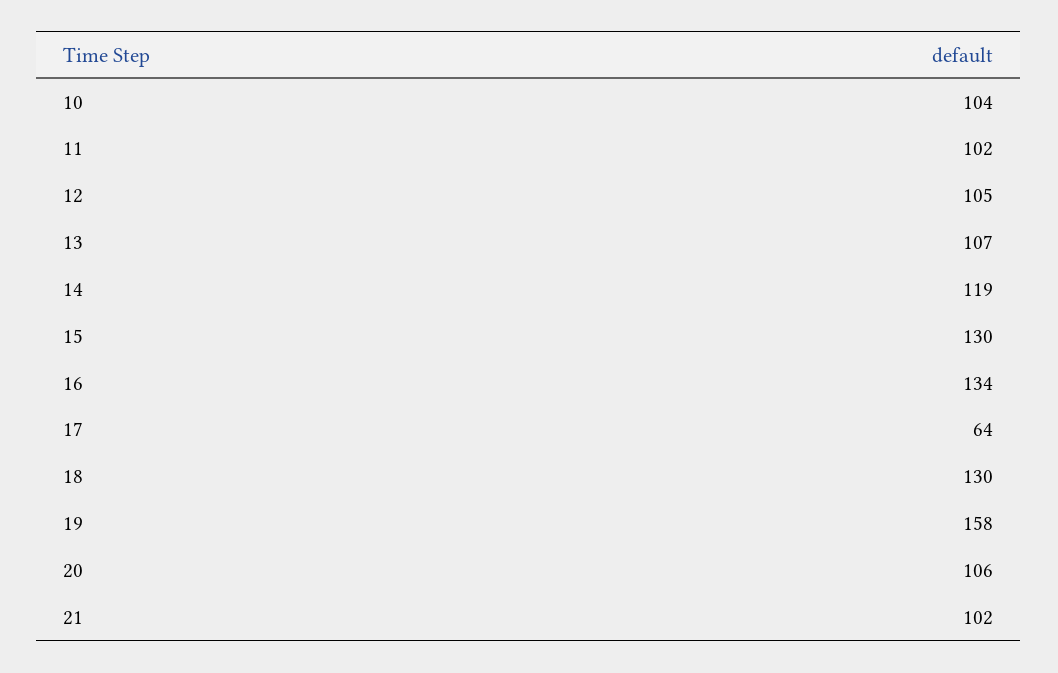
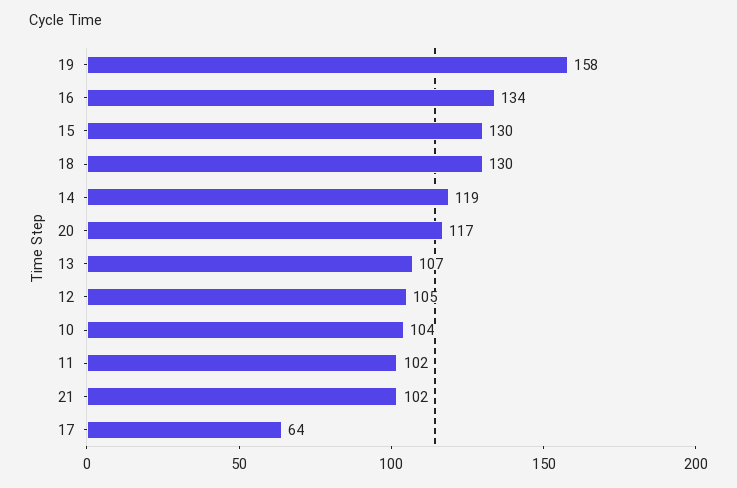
  {
    "10": 104,
    "11": 102,
    "12": 105,
    "13": 107,
    "14": 119,
    "15": 130,
    "16": 134,
    "17": 64,
    "18": 130,
    "19": 158,
-   "20": 106,
+   "20": 117,
    "21": 102
  }

